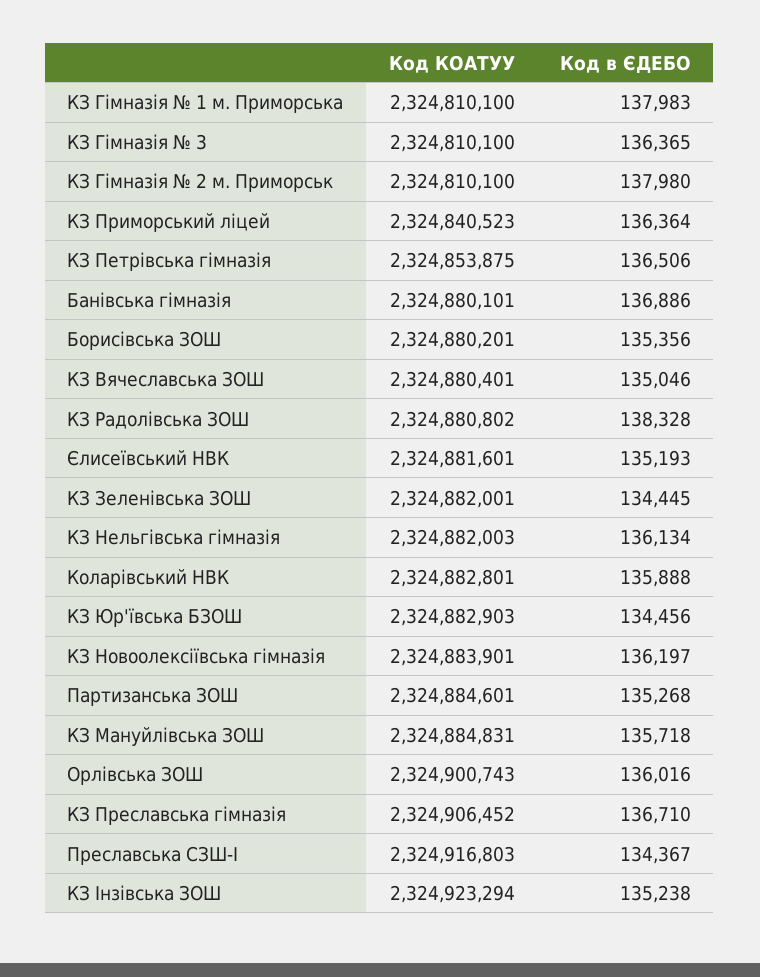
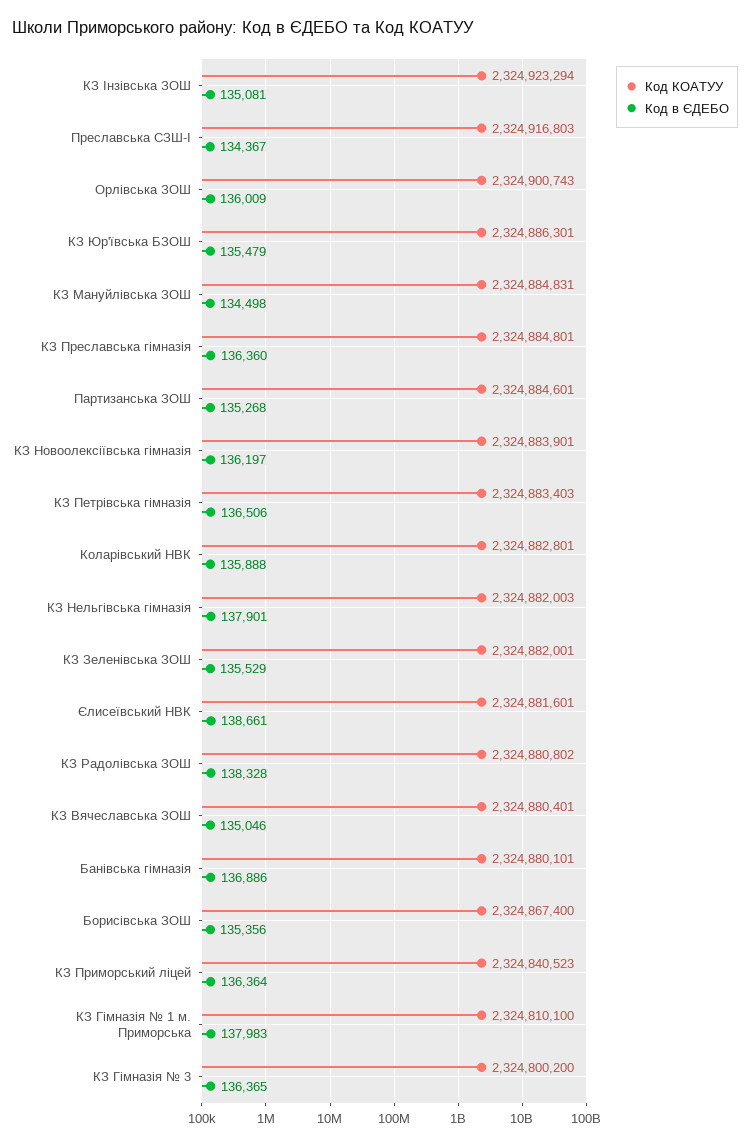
  {
    "Код КОАТУУ": {
      "КЗ Гімназія № 1 м. Приморська": 2324810100,
-     "КЗ Гімназія № 3": 2324810100,
+     "КЗ Гімназія № 3": 2324800200,
-     "КЗ Гімназія № 2 м. Приморськ": 2324810100,
      "КЗ Приморський ліцей": 2324840523,
-     "КЗ Петрівська гімназія": 2324853875,
+     "КЗ Петрівська гімназія": 2324883403,
      "Банівська гімназія": 2324880101,
-     "Борисівська ЗОШ": 2324880201,
+     "Борисівська ЗОШ": 2324867400,
      "КЗ Вячеславська ЗОШ": 2324880401,
      "КЗ Радолівська ЗОШ": 2324880802,
      "Єлисеївський НВК": 2324881601,
      "КЗ Зеленівська ЗОШ": 2324882001,
      "КЗ Нельгівська гімназія": 2324882003,
      "Коларівський НВК": 2324882801,
-     "КЗ Юр'ївська БЗОШ": 2324882903,
+     "КЗ Юр'ївська БЗОШ": 2324886301,
      "КЗ Новоолексіївська гімназія": 2324883901,
      "Партизанська ЗОШ": 2324884601,
      "КЗ Мануйлівська ЗОШ": 2324884831,
      "Орлівська ЗОШ": 2324900743,
-     "КЗ Преславська гімназія": 2324906452,
+     "КЗ Преславська гімназія": 2324884801,
      "Преславська СЗШ-І": 2324916803,
      "КЗ Інзівська ЗОШ": 2324923294
    },
    "Код в ЄДЕБО": {
      "КЗ Гімназія № 1 м. Приморська": 137983,
      "КЗ Гімназія № 3": 136365,
-     "КЗ Гімназія № 2 м. Приморськ": 137980,
      "КЗ Приморський ліцей": 136364,
      "КЗ Петрівська гімназія": 136506,
      "Банівська гімназія": 136886,
      "Борисівська ЗОШ": 135356,
      "КЗ Вячеславська ЗОШ": 135046,
      "КЗ Радолівська ЗОШ": 138328,
-     "Єлисеївський НВК": 135193,
+     "Єлисеївський НВК": 138661,
-     "КЗ Зеленівська ЗОШ": 134445,
+     "КЗ Зеленівська ЗОШ": 135529,
-     "КЗ Нельгівська гімназія": 136134,
+     "КЗ Нельгівська гімназія": 137901,
      "Коларівський НВК": 135888,
-     "КЗ Юр'ївська БЗОШ": 134456,
+     "КЗ Юр'ївська БЗОШ": 135479,
      "КЗ Новоолексіївська гімназія": 136197,
      "Партизанська ЗОШ": 135268,
-     "КЗ Мануйлівська ЗОШ": 135718,
+     "КЗ Мануйлівська ЗОШ": 134498,
-     "Орлівська ЗОШ": 136016,
+     "Орлівська ЗОШ": 136009,
-     "КЗ Преславська гімназія": 136710,
+     "КЗ Преславська гімназія": 136360,
      "Преславська СЗШ-І": 134367,
-     "КЗ Інзівська ЗОШ": 135238
+     "КЗ Інзівська ЗОШ": 135081
    }
  }

